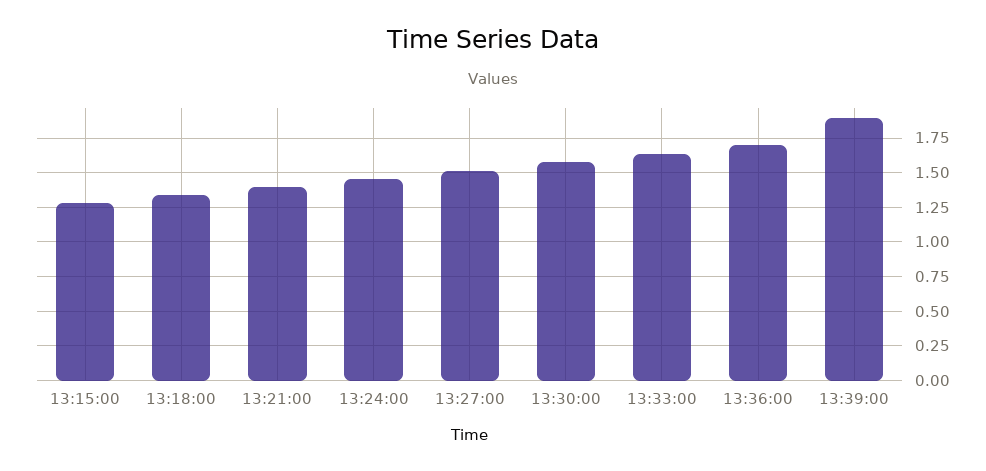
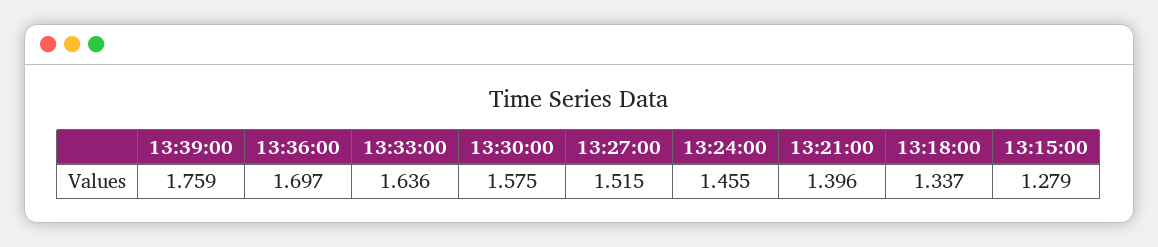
  {
    "13:15:00": 1.279,
    "13:18:00": 1.337,
    "13:21:00": 1.396,
    "13:24:00": 1.455,
    "13:27:00": 1.515,
    "13:30:00": 1.575,
    "13:33:00": 1.636,
    "13:36:00": 1.697,
-   "13:39:00": 1.9
+   "13:39:00": 1.759
  }

